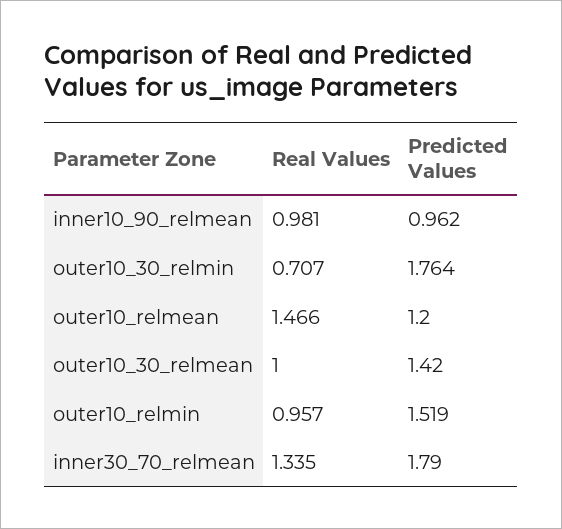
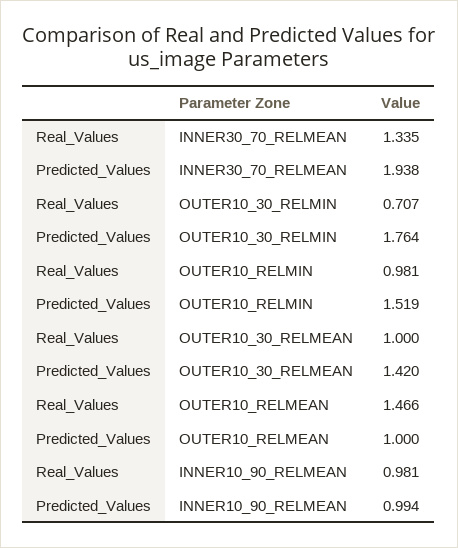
  {
    "Real Values": {
      "inner10_90_relmean": 0.981,
      "outer10_30_relmin": 0.707,
      "outer10_relmean": 1.466,
      "outer10_30_relmean": 1,
-     "outer10_relmin": 0.957,
+     "outer10_relmin": 0.981,
      "inner30_70_relmean": 1.335
    },
    "Predicted Values": {
-     "inner10_90_relmean": 0.962,
+     "inner10_90_relmean": 0.994,
      "outer10_30_relmin": 1.764,
-     "outer10_relmean": 1.2,
+     "outer10_relmean": 1,
      "outer10_30_relmean": 1.42,
      "outer10_relmin": 1.519,
-     "inner30_70_relmean": 1.79
+     "inner30_70_relmean": 1.938
    }
  }

